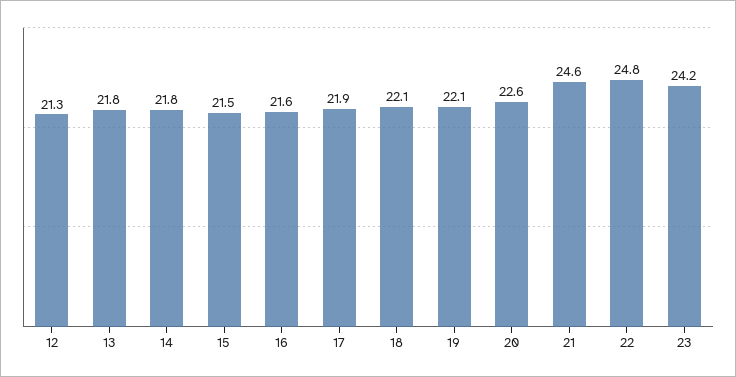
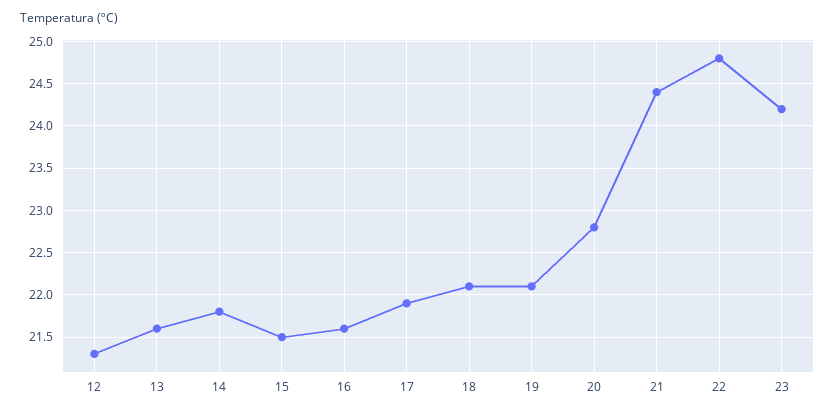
  {
    "12": 21.3,
-   "13": 21.8,
+   "13": 21.6,
    "14": 21.8,
    "15": 21.5,
    "16": 21.6,
    "17": 21.9,
    "18": 22.1,
    "19": 22.1,
-   "20": 22.6,
+   "20": 22.8,
-   "21": 24.6,
+   "21": 24.4,
    "22": 24.8,
    "23": 24.2
  }

